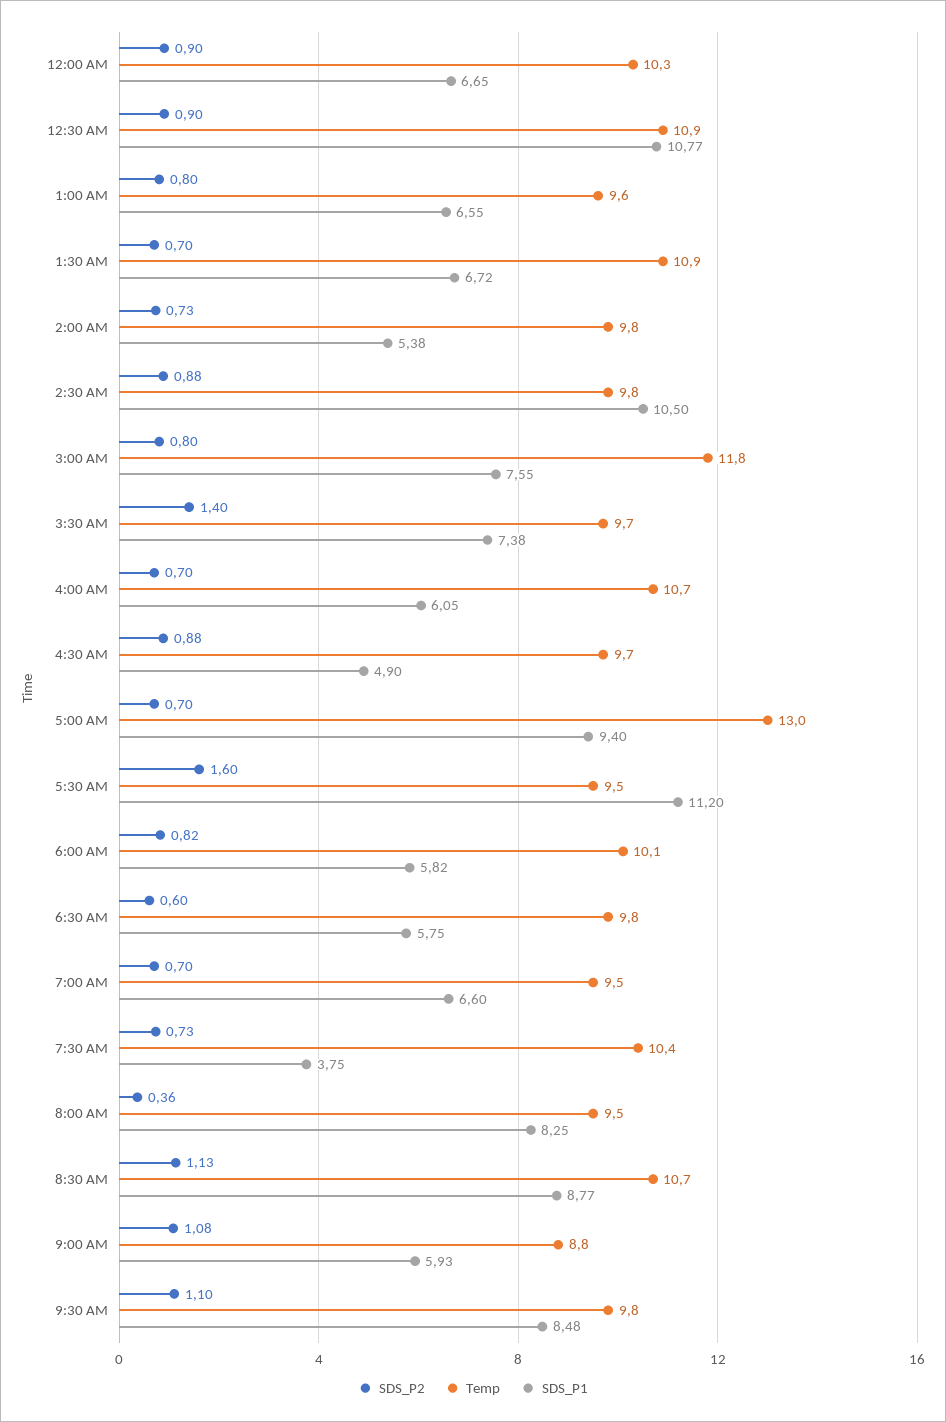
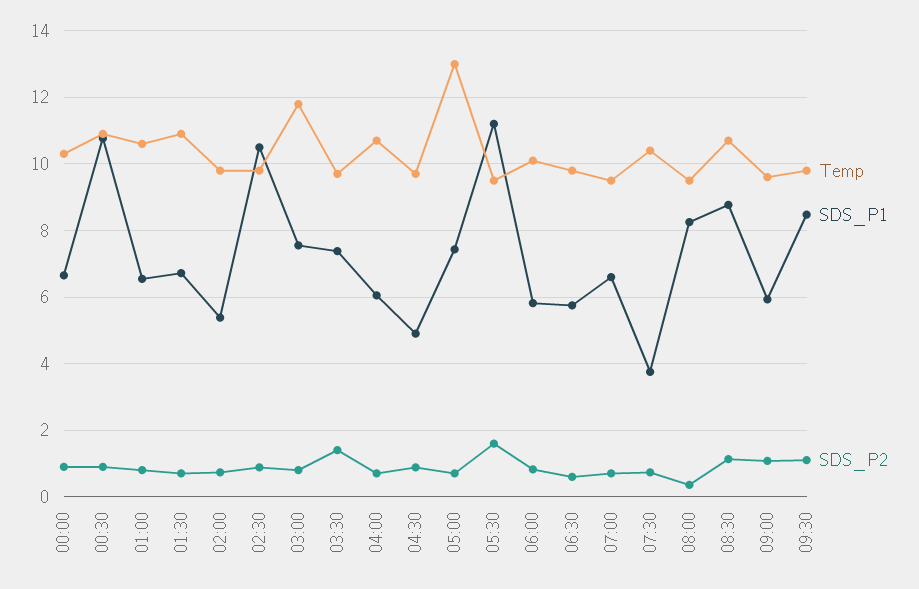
  {
    "SDS_P2": {
      "12:00 AM": 0.9,
      "12:30 AM": 0.9,
      "1:00 AM": 0.8,
      "1:30 AM": 0.7,
      "2:00 AM": 0.73,
      "2:30 AM": 0.88,
      "3:00 AM": 0.8,
      "3:30 AM": 1.4,
      "4:00 AM": 0.7,
      "4:30 AM": 0.88,
      "5:00 AM": 0.7,
      "5:30 AM": 1.6,
      "6:00 AM": 0.82,
      "6:30 AM": 0.6,
      "7:00 AM": 0.7,
      "7:30 AM": 0.73,
      "8:00 AM": 0.36,
      "8:30 AM": 1.13,
      "9:00 AM": 1.08,
      "9:30 AM": 1.1
    },
    "Temp": {
      "12:00 AM": 10.3,
      "12:30 AM": 10.9,
-     "1:00 AM": 9.6,
+     "1:00 AM": 10.6,
      "1:30 AM": 10.9,
      "2:00 AM": 9.8,
      "2:30 AM": 9.8,
      "3:00 AM": 11.8,
      "3:30 AM": 9.7,
      "4:00 AM": 10.7,
      "4:30 AM": 9.7,
      "5:00 AM": 13,
      "5:30 AM": 9.5,
      "6:00 AM": 10.1,
      "6:30 AM": 9.8,
      "7:00 AM": 9.5,
      "7:30 AM": 10.4,
      "8:00 AM": 9.5,
      "8:30 AM": 10.7,
-     "9:00 AM": 8.8,
+     "9:00 AM": 9.6,
      "9:30 AM": 9.8
    },
    "SDS_P1": {
      "12:00 AM": 6.65,
      "12:30 AM": 10.77,
      "1:00 AM": 6.55,
      "1:30 AM": 6.72,
      "2:00 AM": 5.38,
      "2:30 AM": 10.5,
      "3:00 AM": 7.55,
      "3:30 AM": 7.38,
      "4:00 AM": 6.05,
      "4:30 AM": 4.9,
-     "5:00 AM": 9.4,
+     "5:00 AM": 7.4,
      "5:30 AM": 11.2,
      "6:00 AM": 5.82,
      "6:30 AM": 5.75,
      "7:00 AM": 6.6,
      "7:30 AM": 3.75,
      "8:00 AM": 8.25,
      "8:30 AM": 8.77,
      "9:00 AM": 5.93,
      "9:30 AM": 8.48
    }
  }

